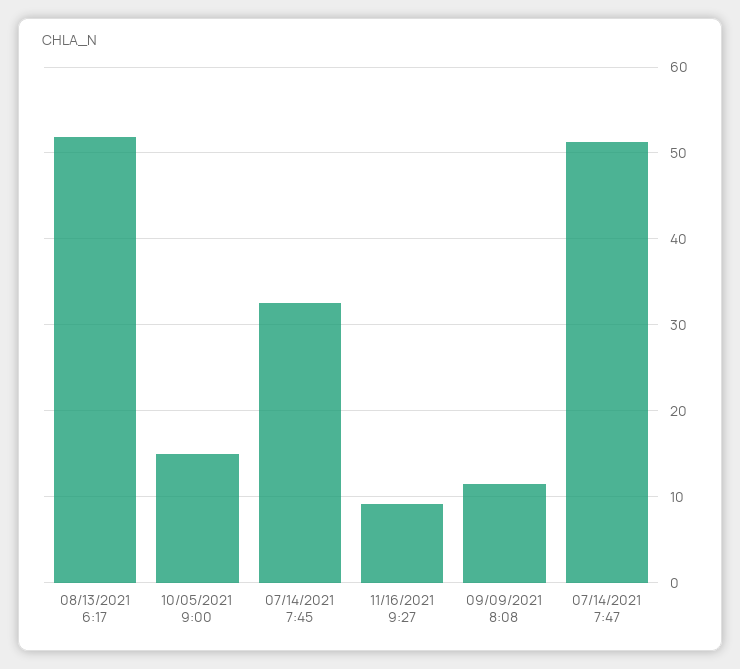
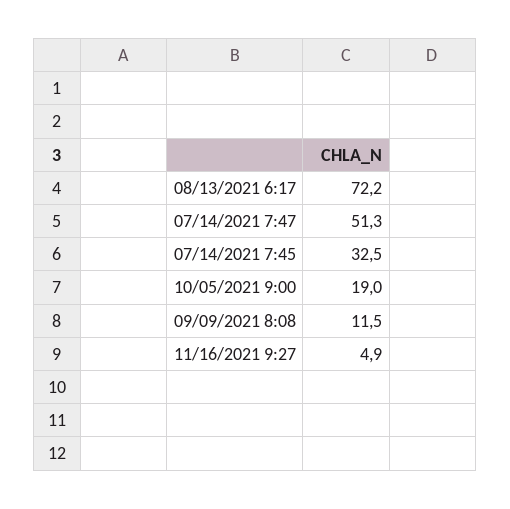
  {
-   "08/13/2021 6:17": 52,
+   "08/13/2021 6:17": 72.2,
-   "10/05/2021 9:00": 15,
+   "10/05/2021 9:00": 19,
    "07/14/2021 7:45": 32.5,
-   "11/16/2021 9:27": 9,
+   "11/16/2021 9:27": 4.9,
    "09/09/2021 8:08": 11.5,
    "07/14/2021 7:47": 51.3
  }

